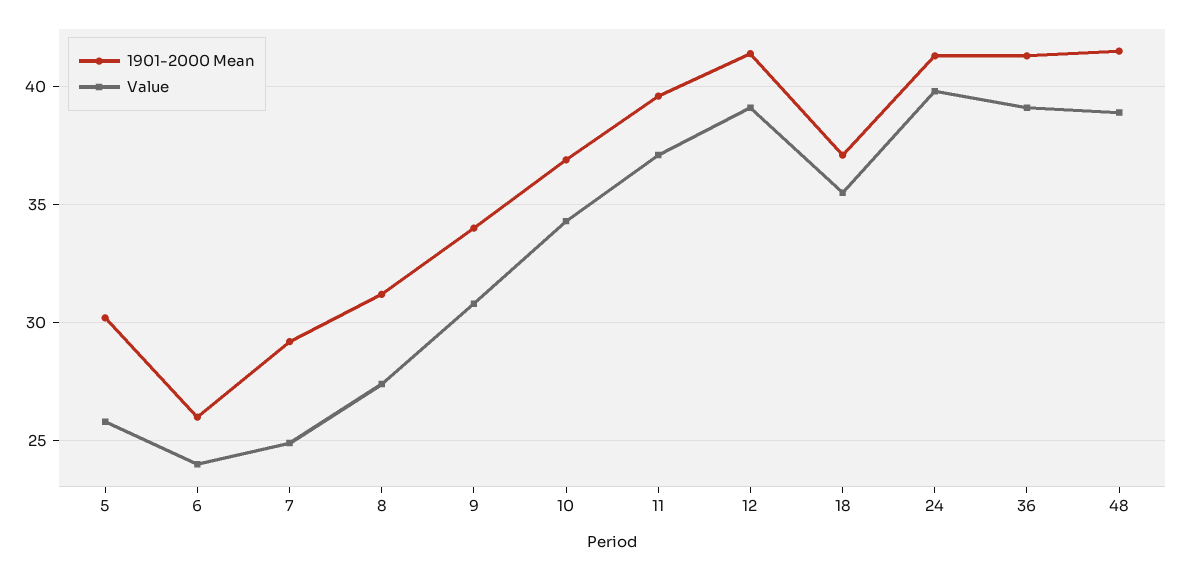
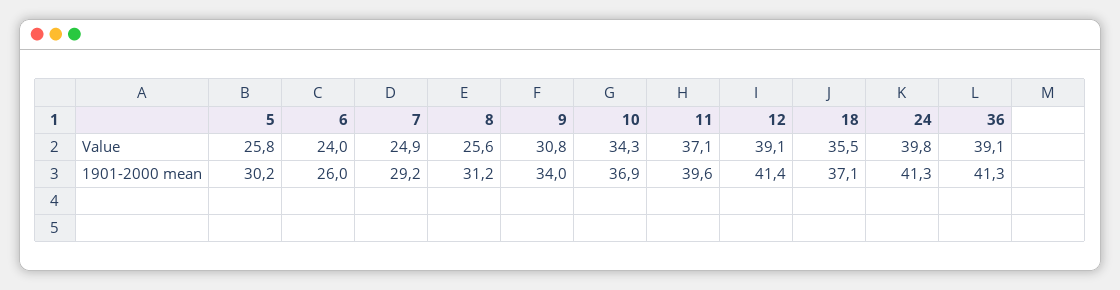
  {
    "1901-2000 Mean": {
      "5": 30.2,
      "6": 26,
      "7": 29.2,
      "8": 31.2,
      "9": 34,
      "10": 36.9,
      "11": 39.6,
      "12": 41.4,
      "18": 37.1,
      "24": 41.3,
-     "36": 41.3,
+     "36": 41.3
-     "48": 41.5
    },
    "Value": {
      "5": 25.8,
      "6": 24,
      "7": 24.9,
-     "8": 27.5,
+     "8": 25.6,
      "9": 30.8,
      "10": 34.3,
      "11": 37.1,
      "12": 39.1,
      "18": 35.5,
      "24": 39.8,
-     "36": 39.1,
+     "36": 39.1
-     "48": 39
    }
  }

